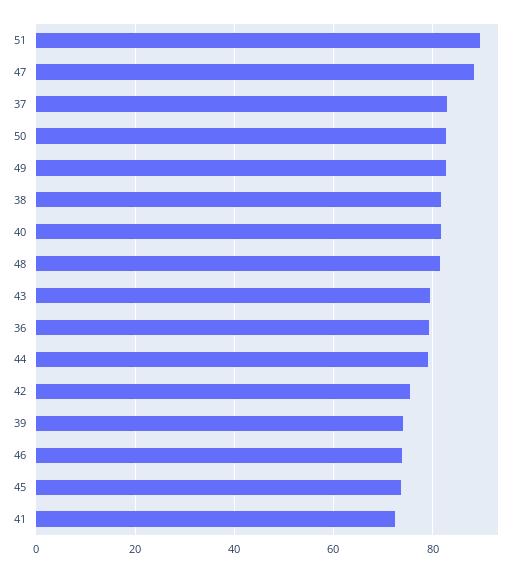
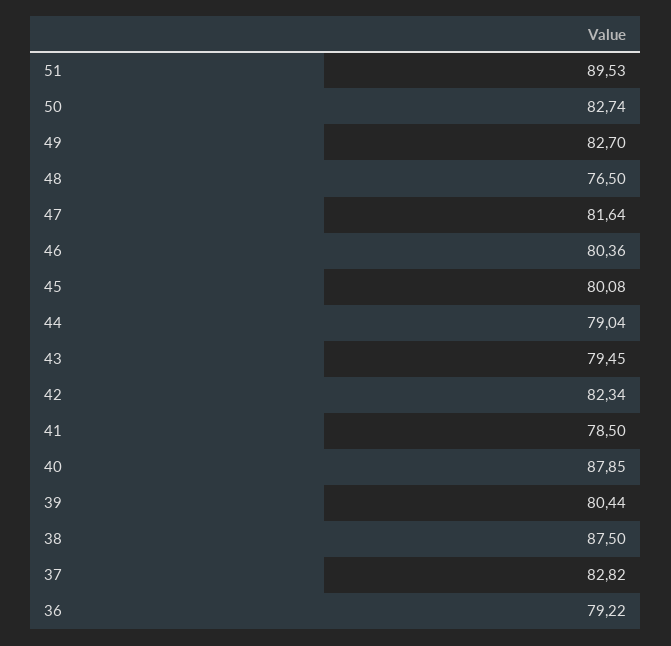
  {
    "51": 89.53,
-   "47": 88,
+   "47": 81.64,
    "37": 82.82,
    "50": 82.74,
    "49": 82.7,
-   "38": 82,
+   "38": 87.5,
-   "40": 82,
+   "40": 87.85,
-   "48": 82,
+   "48": 76.5,
    "43": 79.45,
    "36": 79.22,
    "44": 79.04,
-   "42": 76,
+   "42": 82.34,
-   "39": 74,
+   "39": 80.44,
-   "46": 74,
+   "46": 80.36,
-   "45": 74,
+   "45": 80.08,
-   "41": 72
+   "41": 78.5
  }

